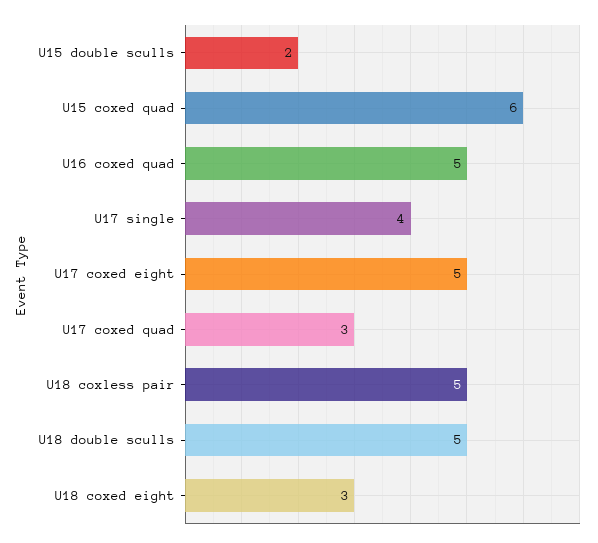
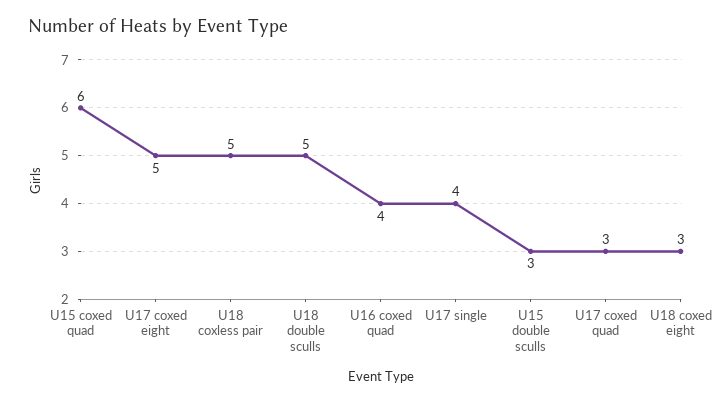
  {
-   "U15 double sculls": 2,
+   "U15 double sculls": 3,
    "U15 coxed quad": 6,
-   "U16 coxed quad": 5,
+   "U16 coxed quad": 4,
    "U17 single": 4,
    "U17 coxed eight": 5,
    "U17 coxed quad": 3,
    "U18 coxless pair": 5,
    "U18 double sculls": 5,
    "U18 coxed eight": 3
  }

